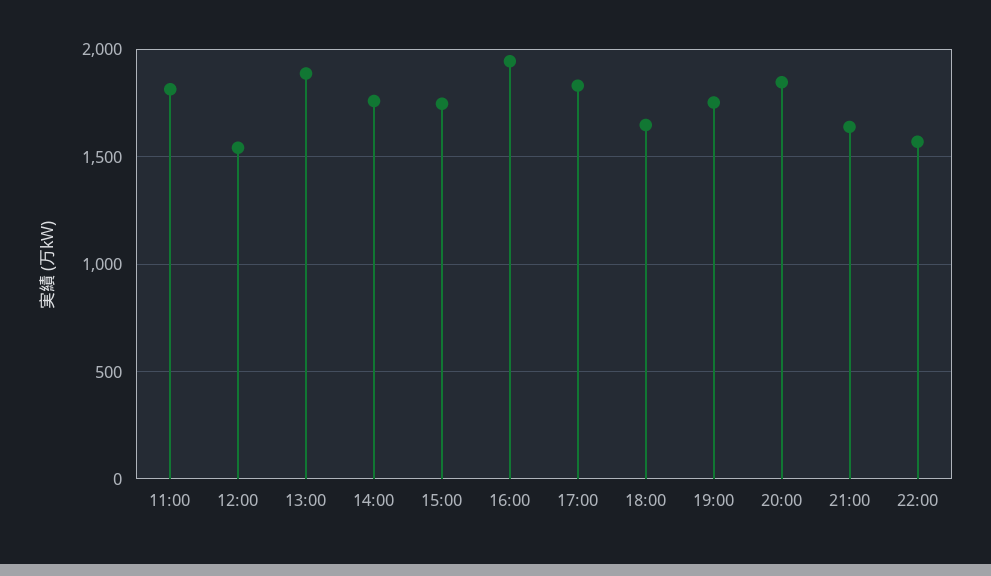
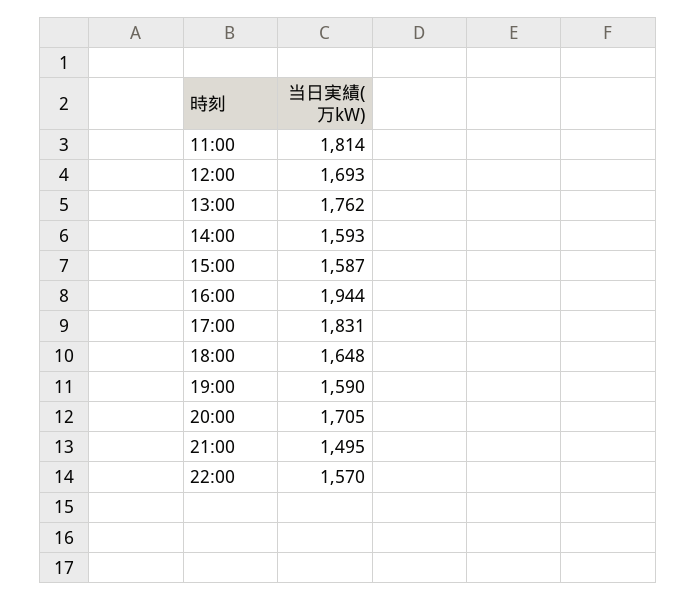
  {
    "11:00": 1814,
-   "12:00": 1550,
+   "12:00": 1693,
-   "13:00": 1900,
+   "13:00": 1762,
-   "14:00": 1750,
+   "14:00": 1593,
-   "15:00": 1750,
+   "15:00": 1587,
    "16:00": 1944,
    "17:00": 1831,
    "18:00": 1648,
-   "19:00": 1750,
+   "19:00": 1590,
-   "20:00": 1850,
+   "20:00": 1705,
-   "21:00": 1650,
+   "21:00": 1495,
    "22:00": 1570
  }

